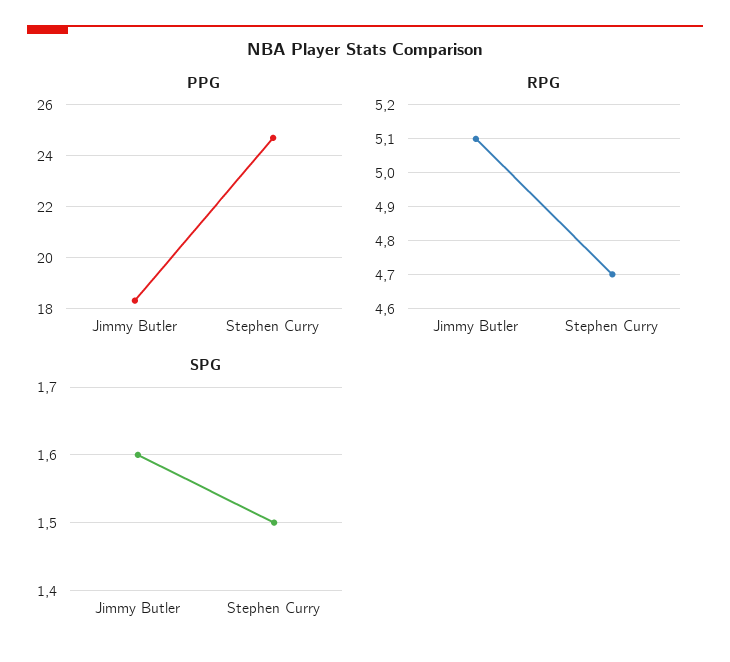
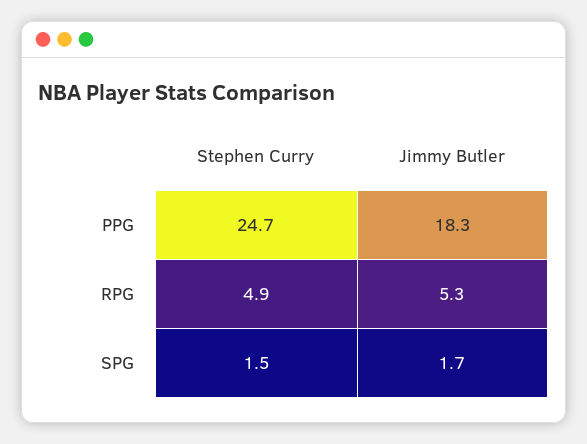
  {
    "PPG": {
      "Jimmy Butler": 18.3,
      "Stephen Curry": 24.7
    },
    "RPG": {
-     "Jimmy Butler": 5.1,
+     "Jimmy Butler": 5.3,
-     "Stephen Curry": 4.7
+     "Stephen Curry": 4.9
    },
    "SPG": {
-     "Jimmy Butler": 1.6,
+     "Jimmy Butler": 1.7,
      "Stephen Curry": 1.5
    }
  }

